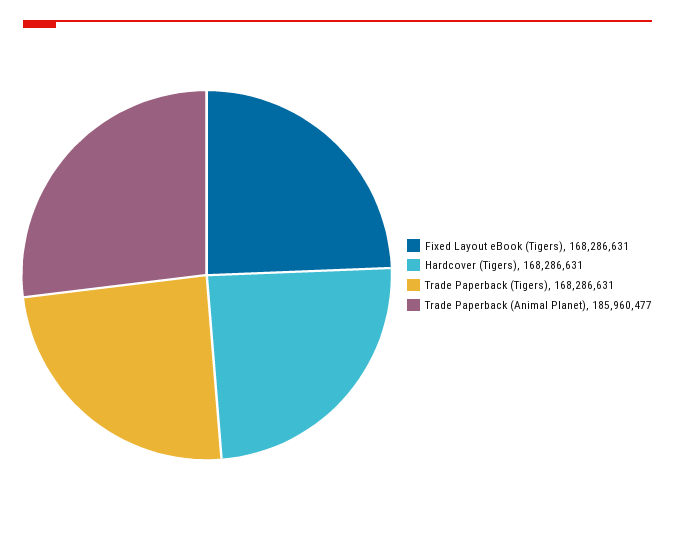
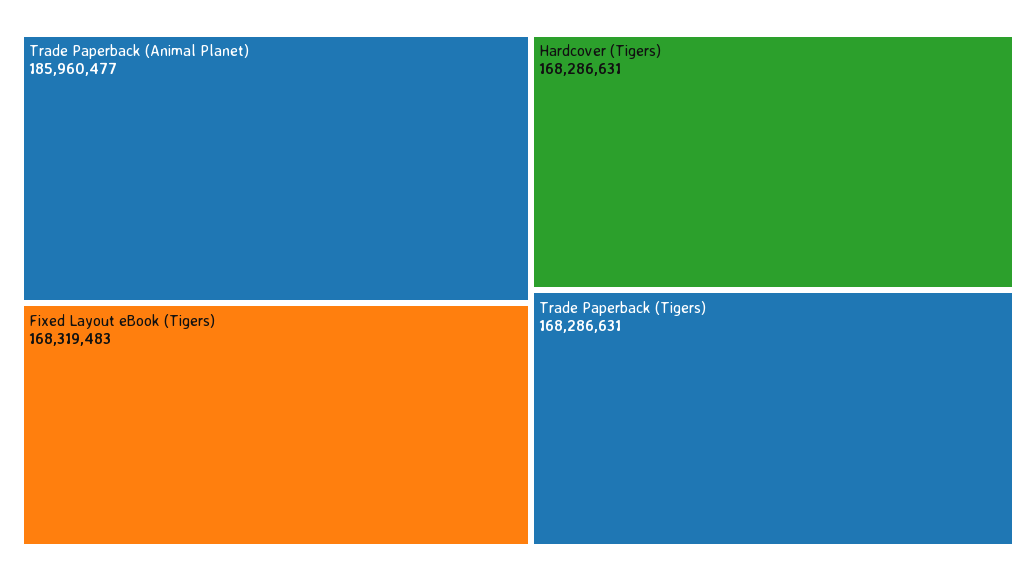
  {
-   "Fixed Layout eBook (Tigers)": 168286631,
+   "Fixed Layout eBook (Tigers)": 168319483,
    "Hardcover (Tigers)": 168286631,
    "Trade Paperback (Tigers)": 168286631,
    "Trade Paperback (Animal Planet)": 185960477
  }

